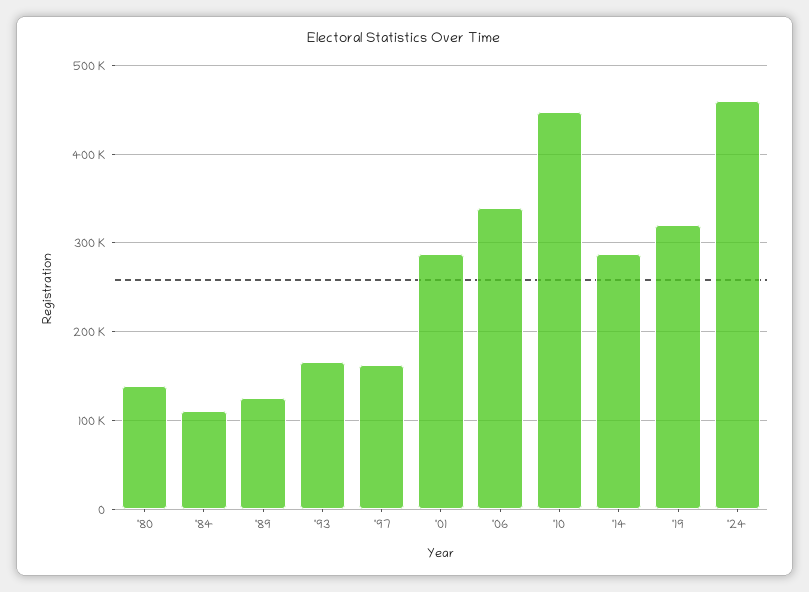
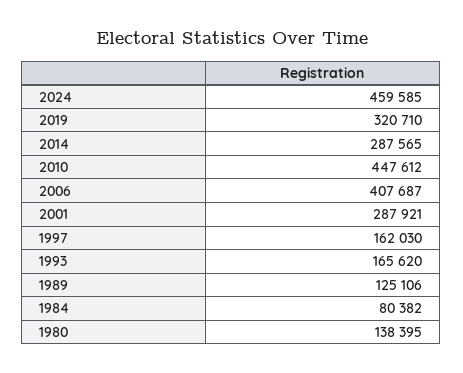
  {
    "'80": 138395,
-   "'84": 110000,
+   "'84": 80382,
    "'89": 125106,
    "'93": 165620,
    "'97": 162030,
    "'01": 287921,
-   "'06": 340000,
+   "'06": 407687,
    "'10": 447612,
    "'14": 287565,
    "'19": 320710,
    "'24": 459585
  }

